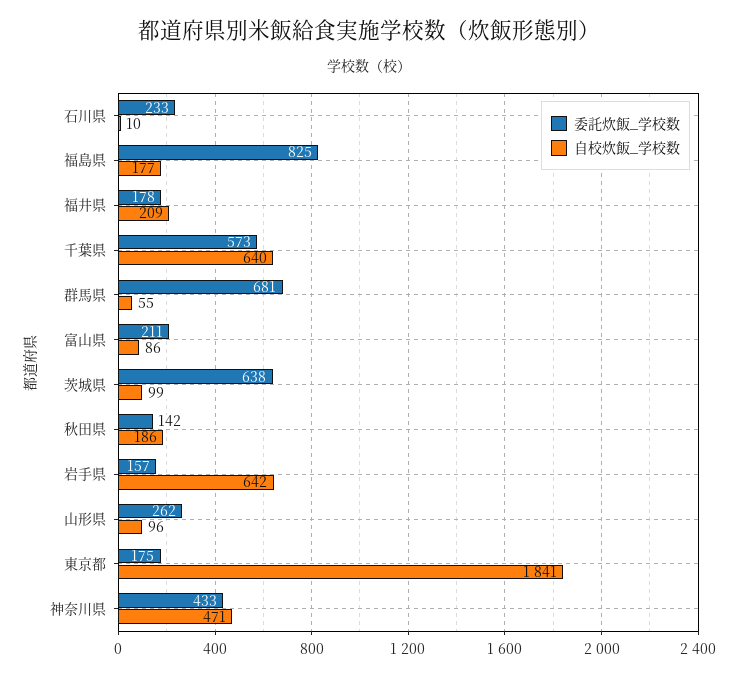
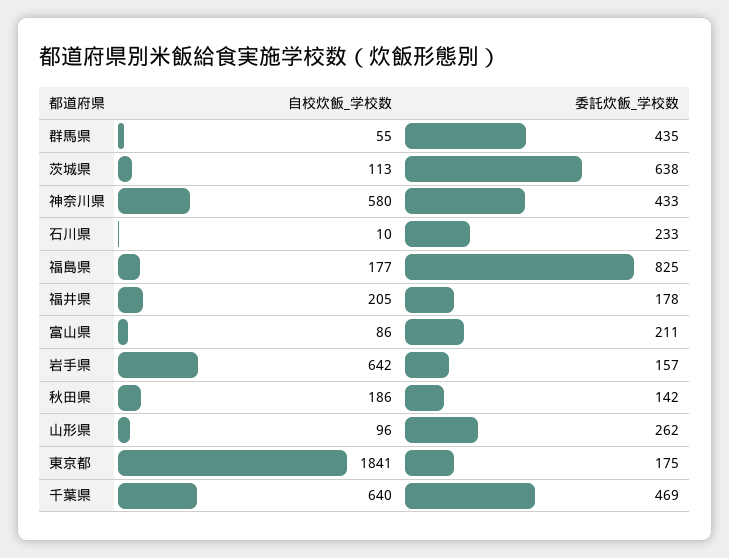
  {
    "委託炊飯_学校数": {
      "石川県": 233,
      "福島県": 825,
      "福井県": 178,
-     "千葉県": 573,
+     "千葉県": 469,
-     "群馬県": 681,
+     "群馬県": 435,
      "富山県": 211,
      "茨城県": 638,
      "秋田県": 142,
      "岩手県": 157,
      "山形県": 262,
      "東京都": 175,
      "神奈川県": 433
    },
    "自校炊飯_学校数": {
      "石川県": 10,
      "福島県": 177,
-     "福井県": 209,
+     "福井県": 205,
      "千葉県": 640,
      "群馬県": 55,
      "富山県": 86,
-     "茨城県": 99,
+     "茨城県": 113,
      "秋田県": 186,
      "岩手県": 642,
      "山形県": 96,
      "東京都": 1841,
-     "神奈川県": 471
+     "神奈川県": 580
    }
  }

